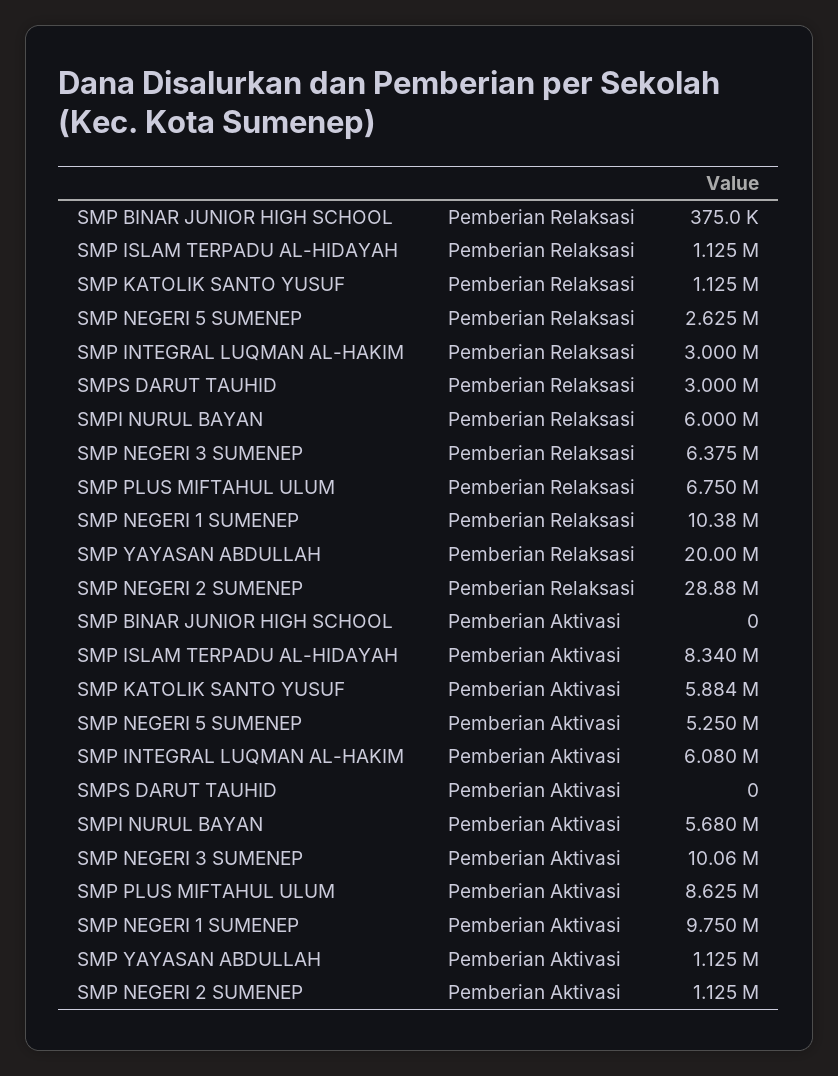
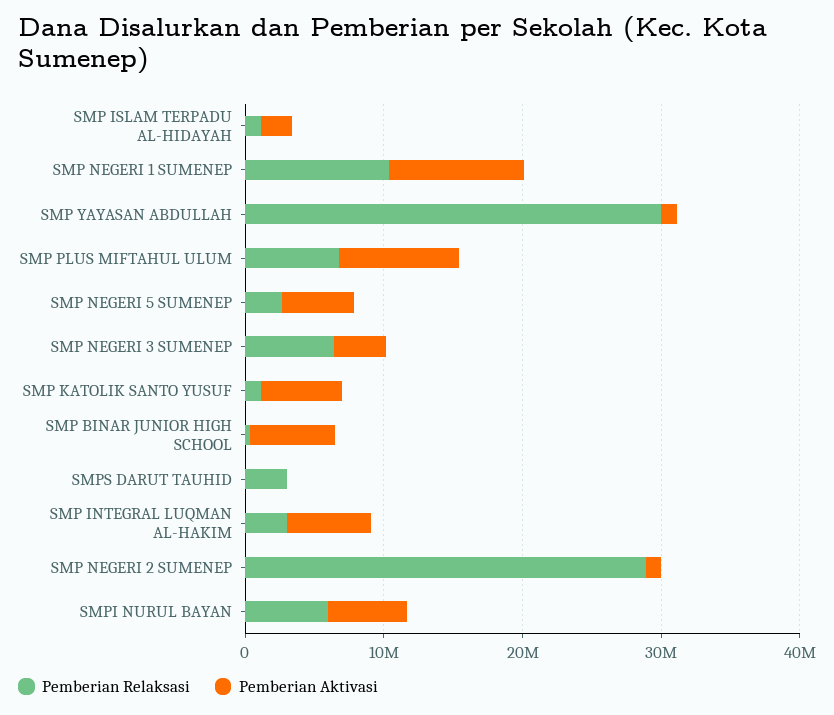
  {
    "Pemberian Relaksasi": {
      "SMP BINAR JUNIOR HIGH SCHOOL": 375000,
      "SMP ISLAM TERPADU AL-HIDAYAH": 1125000,
      "SMP KATOLIK SANTO YUSUF": 1125000,
      "SMP NEGERI 5 SUMENEP": 2625000,
      "SMP INTEGRAL LUQMAN AL-HAKIM": 3000000,
      "SMPS DARUT TAUHID": 3000000,
      "SMPI NURUL BAYAN": 6000000,
      "SMP NEGERI 3 SUMENEP": 6375000,
      "SMP PLUS MIFTAHUL ULUM": 6750000,
      "SMP NEGERI 1 SUMENEP": 10380000,
-     "SMP YAYASAN ABDULLAH": 20000000,
+     "SMP YAYASAN ABDULLAH": 30000000,
      "SMP NEGERI 2 SUMENEP": 28880000
    },
    "Pemberian Aktivasi": {
-     "SMP BINAR JUNIOR HIGH SCHOOL": 0,
+     "SMP BINAR JUNIOR HIGH SCHOOL": 6000000,
-     "SMP ISLAM TERPADU AL-HIDAYAH": 8340000,
+     "SMP ISLAM TERPADU AL-HIDAYAH": 2000000,
      "SMP KATOLIK SANTO YUSUF": 5884000,
      "SMP NEGERI 5 SUMENEP": 5250000,
      "SMP INTEGRAL LUQMAN AL-HAKIM": 6080000,
      "SMPS DARUT TAUHID": 0,
      "SMPI NURUL BAYAN": 5680000,
-     "SMP NEGERI 3 SUMENEP": 10060000,
+     "SMP NEGERI 3 SUMENEP": 4000000,
      "SMP PLUS MIFTAHUL ULUM": 8625000,
      "SMP NEGERI 1 SUMENEP": 9750000,
      "SMP YAYASAN ABDULLAH": 1125000,
      "SMP NEGERI 2 SUMENEP": 1125000
    }
  }

